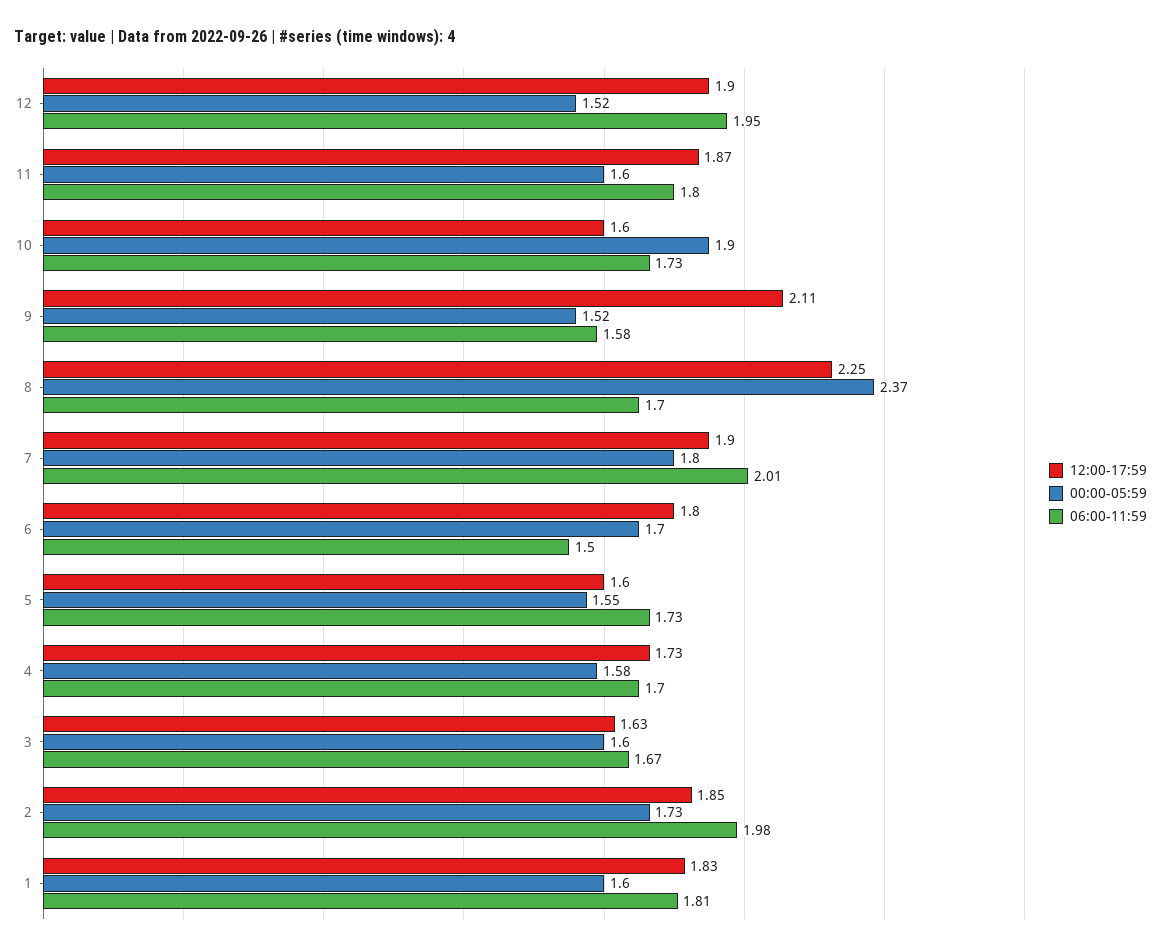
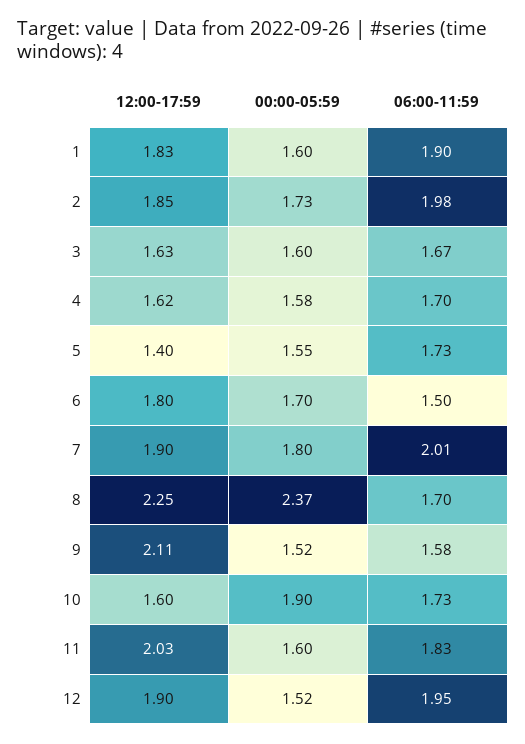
  {
    "12:00-17:59": {
      "12": 1.9,
-     "11": 1.87,
+     "11": 2.03,
      "10": 1.6,
      "9": 2.11,
      "8": 2.25,
      "7": 1.9,
      "6": 1.8,
-     "5": 1.6,
+     "5": 1.4,
-     "4": 1.73,
+     "4": 1.62,
      "3": 1.63,
      "2": 1.85,
      "1": 1.83
    },
    "00:00-05:59": {
      "12": 1.52,
      "11": 1.6,
      "10": 1.9,
      "9": 1.52,
      "8": 2.37,
      "7": 1.8,
      "6": 1.7,
      "5": 1.55,
      "4": 1.58,
      "3": 1.6,
      "2": 1.73,
      "1": 1.6
    },
    "06:00-11:59": {
      "12": 1.95,
-     "11": 1.8,
+     "11": 1.83,
      "10": 1.73,
      "9": 1.58,
      "8": 1.7,
      "7": 2.01,
      "6": 1.5,
      "5": 1.73,
      "4": 1.7,
      "3": 1.67,
      "2": 1.98,
-     "1": 1.81
+     "1": 1.9
    }
  }

